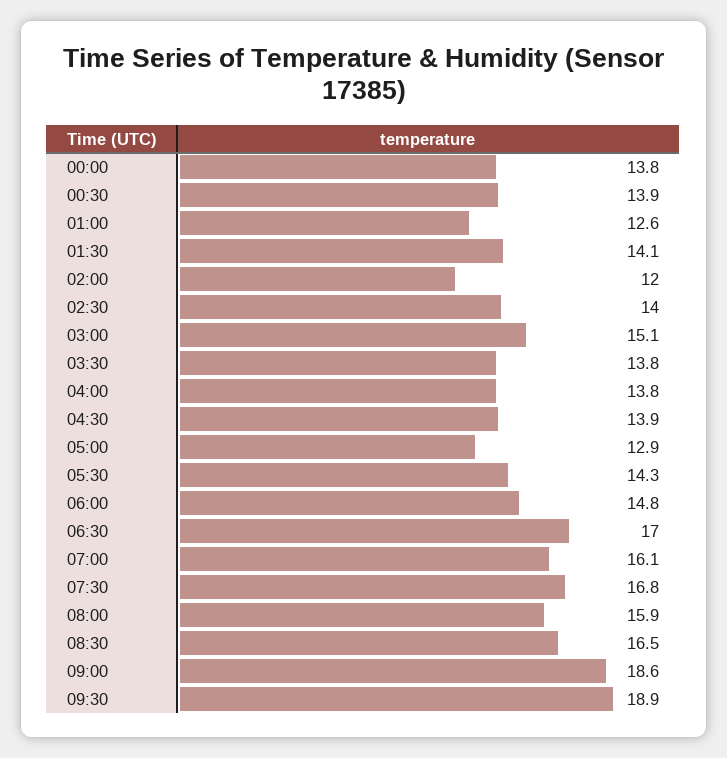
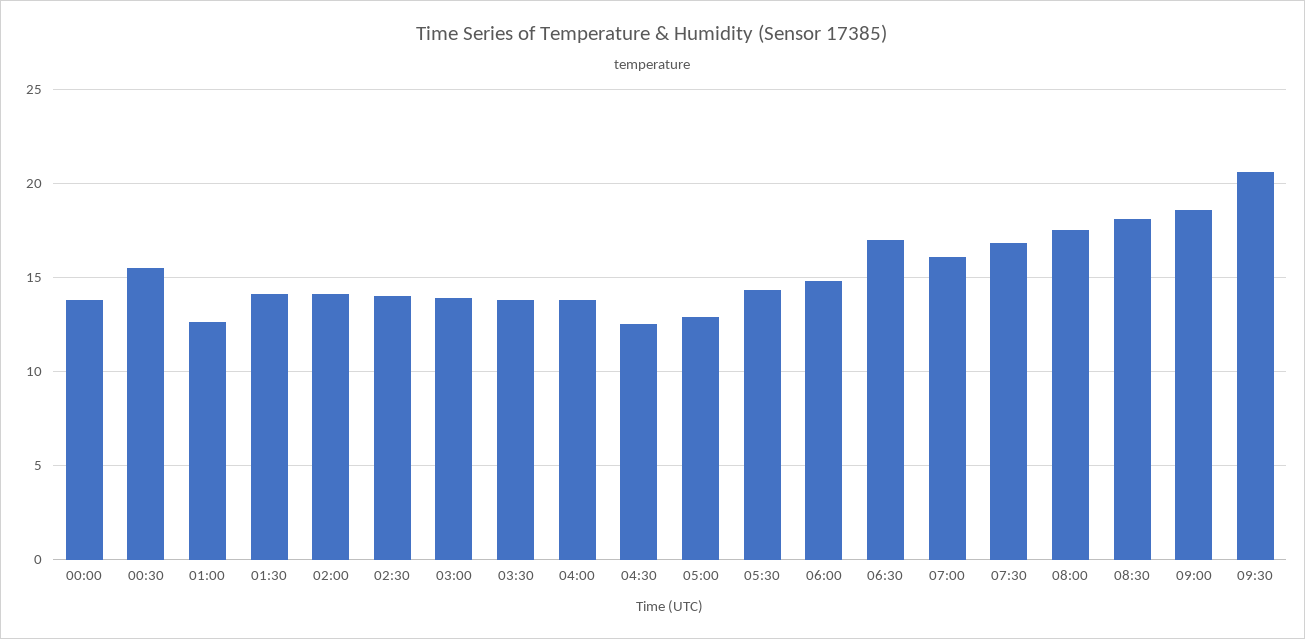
  {
    "00:00": 13.8,
-   "00:30": 13.9,
+   "00:30": 15.5,
    "01:00": 12.6,
    "01:30": 14.1,
-   "02:00": 12,
+   "02:00": 14,
    "02:30": 14,
-   "03:00": 15.1,
+   "03:00": 14,
    "03:30": 13.8,
    "04:00": 13.8,
-   "04:30": 13.9,
+   "04:30": 12.5,
    "05:00": 12.9,
    "05:30": 14.3,
    "06:00": 14.8,
    "06:30": 17,
    "07:00": 16.1,
    "07:30": 16.8,
-   "08:00": 15.9,
+   "08:00": 17.5,
-   "08:30": 16.5,
+   "08:30": 18,
    "09:00": 18.6,
-   "09:30": 18.9
+   "09:30": 20.5
  }

